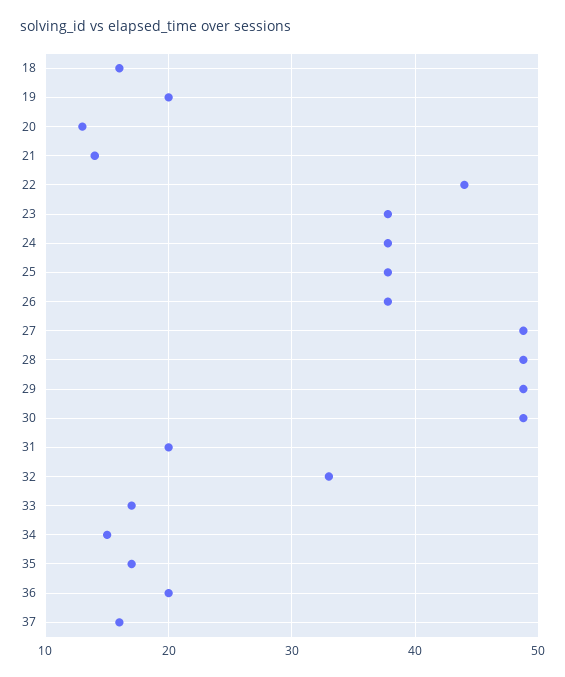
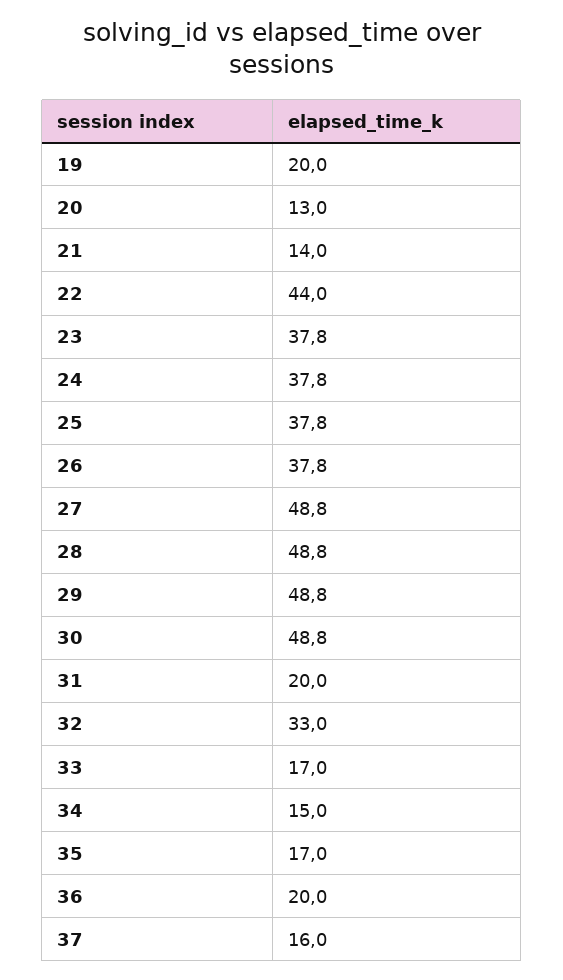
  {
-   "18": 16,
    "19": 20,
    "20": 13,
    "21": 14,
    "22": 44,
    "23": 37.8,
    "24": 37.8,
    "25": 37.8,
    "26": 37.8,
    "27": 48.8,
    "28": 48.8,
    "29": 48.8,
    "30": 48.8,
    "31": 20,
    "32": 33,
    "33": 17,
    "34": 15,
    "35": 17,
    "36": 20,
    "37": 16
  }

